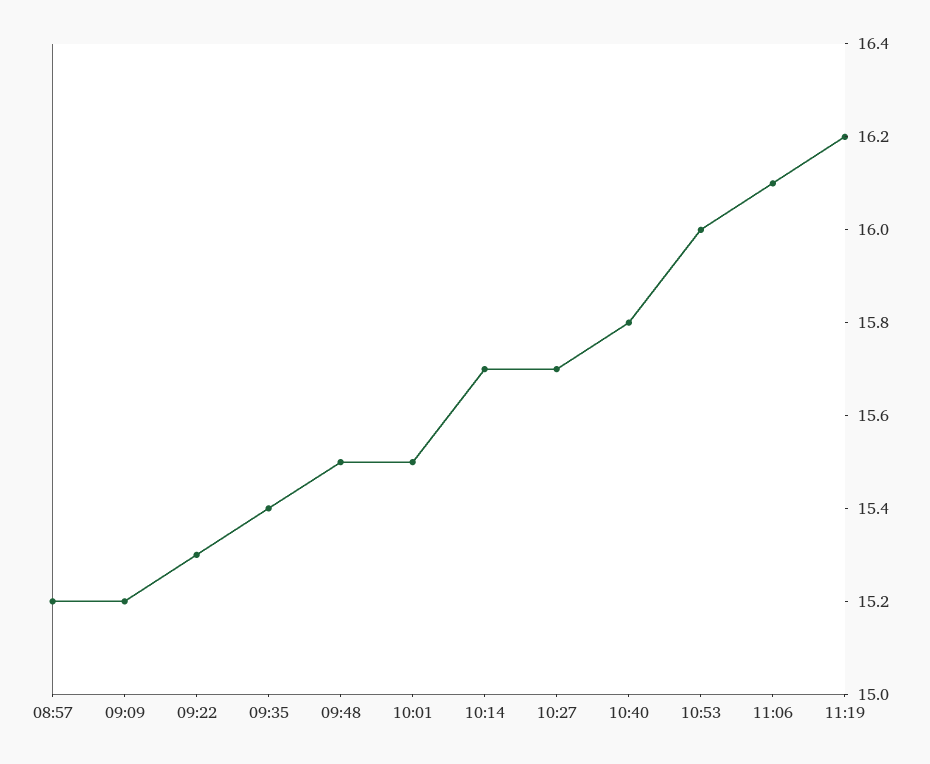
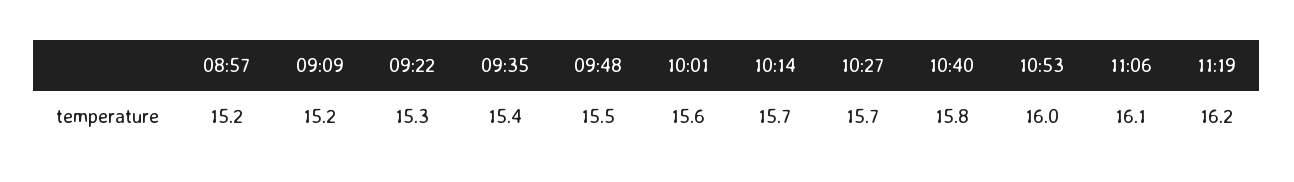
  {
    "08:57": 15.2,
    "09:09": 15.2,
    "09:22": 15.3,
    "09:35": 15.4,
    "09:48": 15.5,
-   "10:01": 15.5,
+   "10:01": 15.6,
    "10:14": 15.7,
    "10:27": 15.7,
    "10:40": 15.8,
    "10:53": 16,
    "11:06": 16.1,
    "11:19": 16.2
  }

